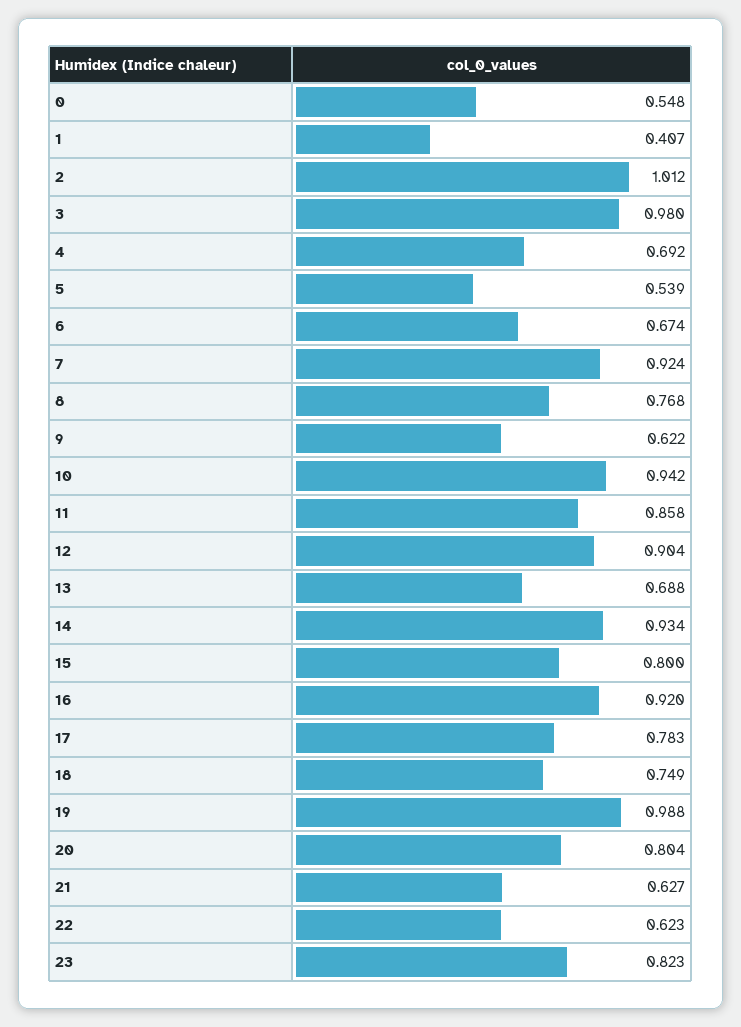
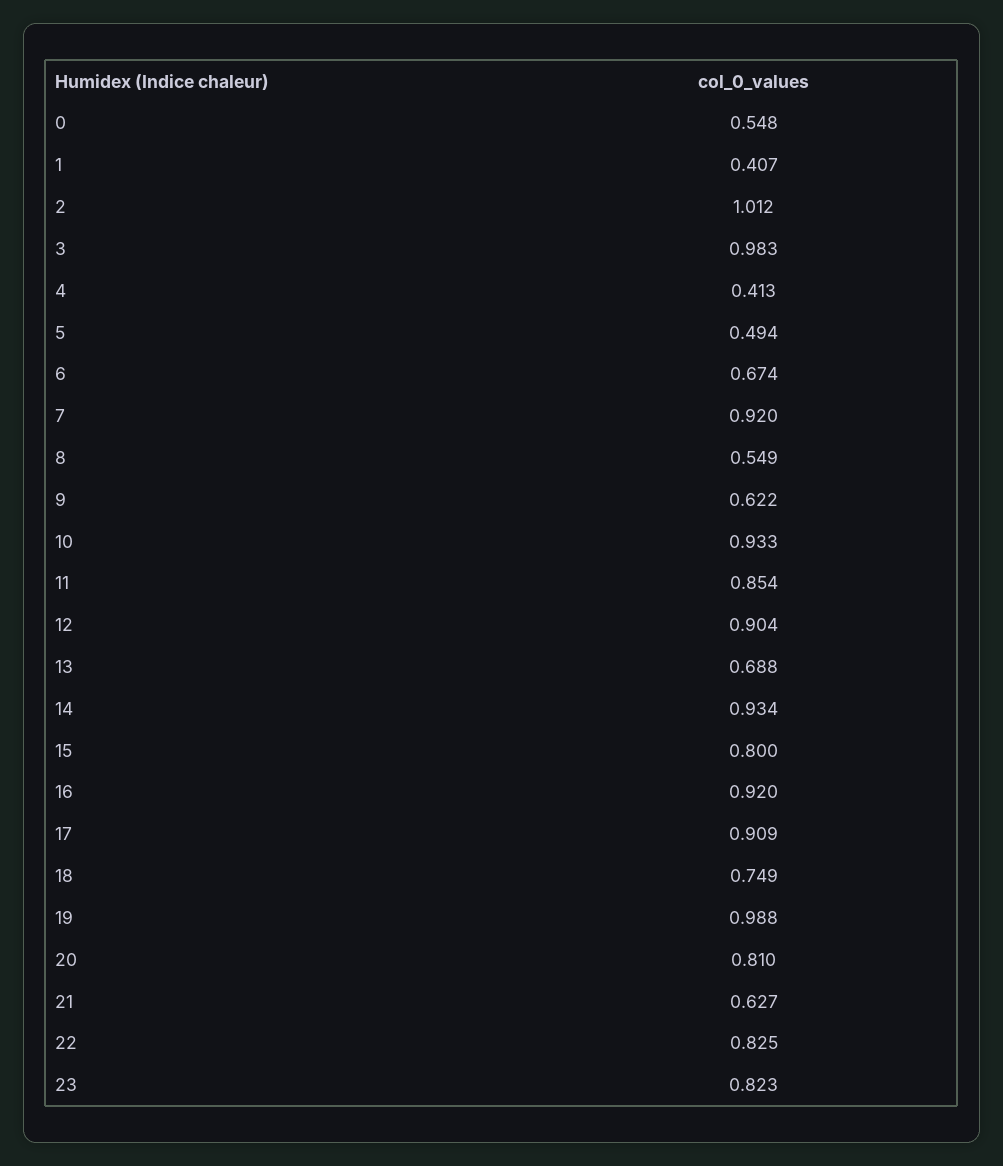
  {
    "0": 0.548,
    "1": 0.407,
    "2": 1.012,
-   "3": 0.98,
+   "3": 0.983,
-   "4": 0.692,
+   "4": 0.413,
-   "5": 0.539,
+   "5": 0.494,
    "6": 0.674,
-   "7": 0.924,
+   "7": 0.92,
-   "8": 0.768,
+   "8": 0.549,
    "9": 0.622,
-   "10": 0.942,
+   "10": 0.933,
-   "11": 0.858,
+   "11": 0.854,
    "12": 0.904,
    "13": 0.688,
    "14": 0.934,
    "15": 0.8,
    "16": 0.92,
-   "17": 0.783,
+   "17": 0.909,
    "18": 0.749,
    "19": 0.988,
-   "20": 0.804,
+   "20": 0.81,
    "21": 0.627,
-   "22": 0.623,
+   "22": 0.825,
    "23": 0.823
  }

